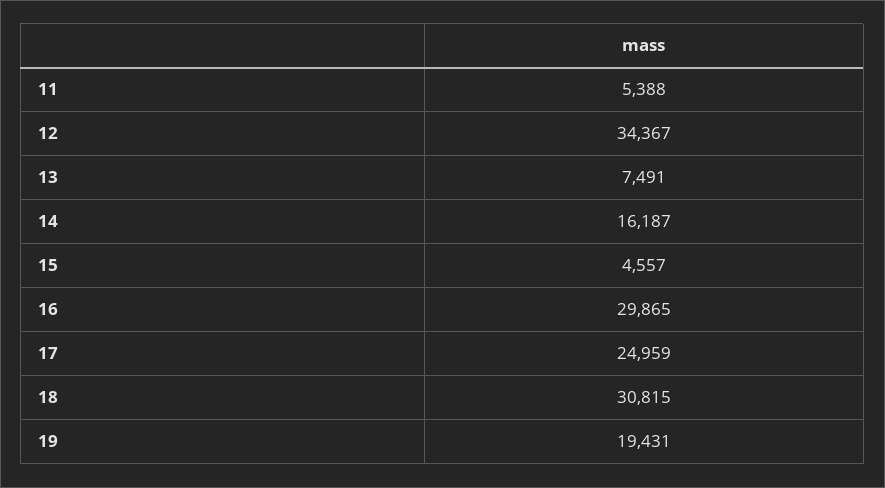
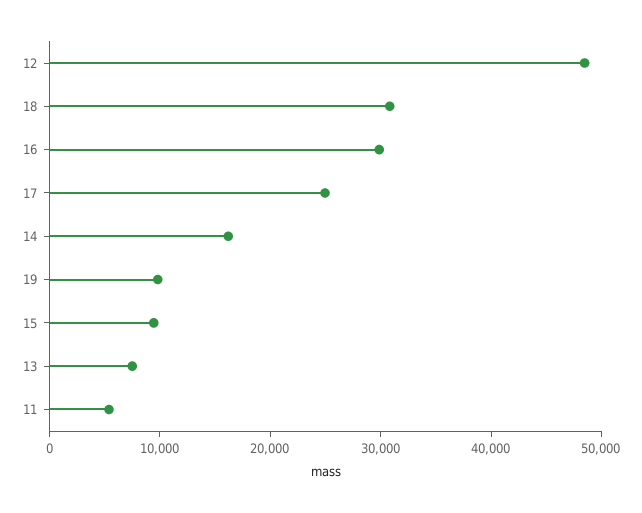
  {
    "11": 5388,
-   "12": 34367,
+   "12": 48000,
    "13": 7491,
    "14": 16187,
-   "15": 4557,
+   "15": 10000,
    "16": 29865,
    "17": 24959,
    "18": 30815,
-   "19": 19431
+   "19": 10000
  }

